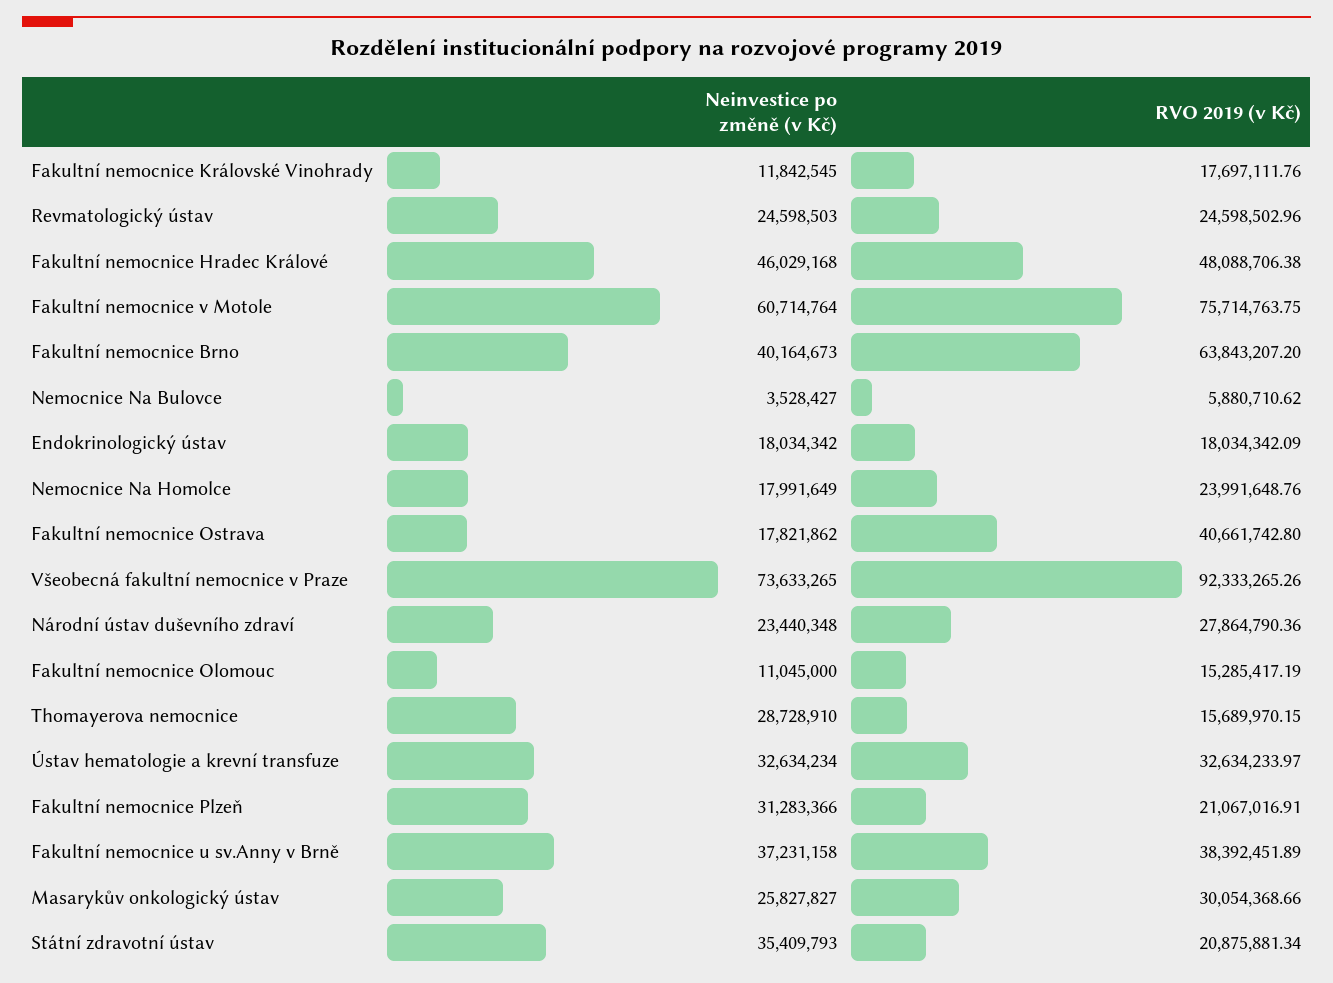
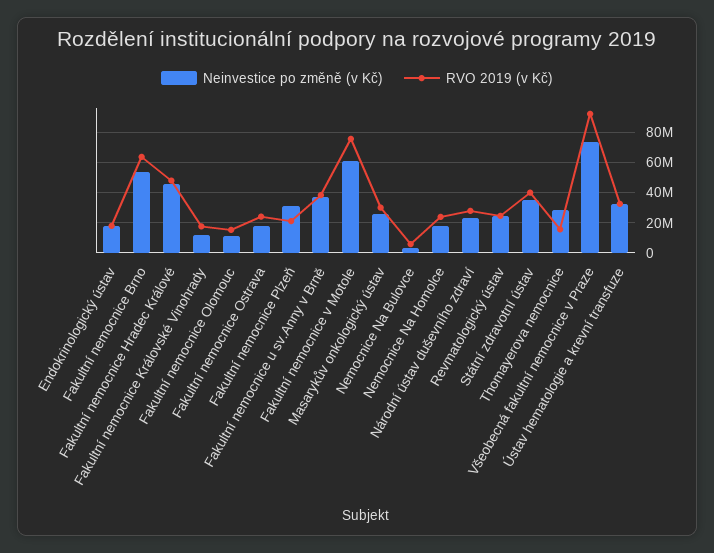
  {
    "Neinvestice po změně (v Kč)": {
      "Fakultní nemocnice Královské Vinohrady": 11842545,
      "Revmatologický ústav": 24598503,
      "Fakultní nemocnice Hradec Králové": 46029168,
      "Fakultní nemocnice v Motole": 60714764,
-     "Fakultní nemocnice Brno": 40164673,
+     "Fakultní nemocnice Brno": 55000000,
      "Nemocnice Na Bulovce": 3528427,
      "Endokrinologický ústav": 18034342,
      "Nemocnice Na Homolce": 17991649,
      "Fakultní nemocnice Ostrava": 17821862,
      "Všeobecná fakultní nemocnice v Praze": 73633265,
      "Národní ústav duševního zdraví": 23440348,
      "Fakultní nemocnice Olomouc": 11045000,
      "Thomayerova nemocnice": 28728910,
      "Ústav hematologie a krevní transfuze": 32634234,
      "Fakultní nemocnice Plzeň": 31283366,
      "Fakultní nemocnice u sv.Anny v Brně": 37231158,
      "Masarykův onkologický ústav": 25827827,
      "Státní zdravotní ústav": 35409793
    },
    "RVO 2019 (v Kč)": {
      "Fakultní nemocnice Královské Vinohrady": 17697111.76,
      "Revmatologický ústav": 24598502.96,
      "Fakultní nemocnice Hradec Králové": 48088706.38,
      "Fakultní nemocnice v Motole": 75714763.75,
      "Fakultní nemocnice Brno": 63843207.2,
      "Nemocnice Na Bulovce": 5880710.62,
      "Endokrinologický ústav": 18034342.09,
      "Nemocnice Na Homolce": 23991648.76,
-     "Fakultní nemocnice Ostrava": 40661742.8,
+     "Fakultní nemocnice Ostrava": 25000000,
      "Všeobecná fakultní nemocnice v Praze": 92333265.26,
      "Národní ústav duševního zdraví": 27864790.36,
      "Fakultní nemocnice Olomouc": 15285417.19,
      "Thomayerova nemocnice": 15689970.15,
      "Ústav hematologie a krevní transfuze": 32634233.97,
      "Fakultní nemocnice Plzeň": 21067016.91,
      "Fakultní nemocnice u sv.Anny v Brně": 38392451.89,
      "Masarykův onkologický ústav": 30054368.66,
-     "Státní zdravotní ústav": 20875881.34
+     "Státní zdravotní ústav": 40000000
    }
  }

